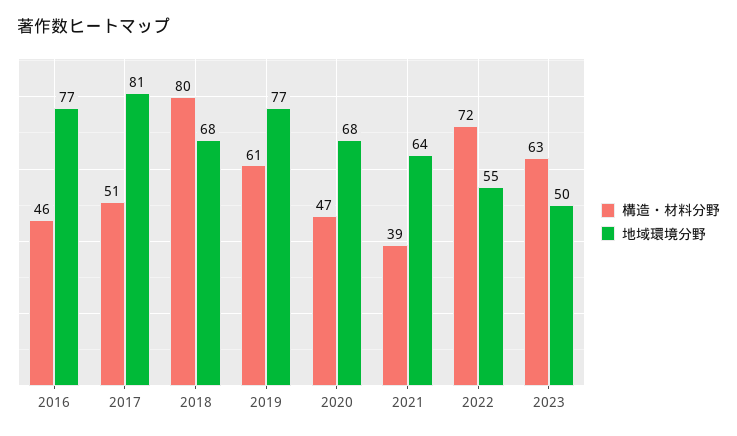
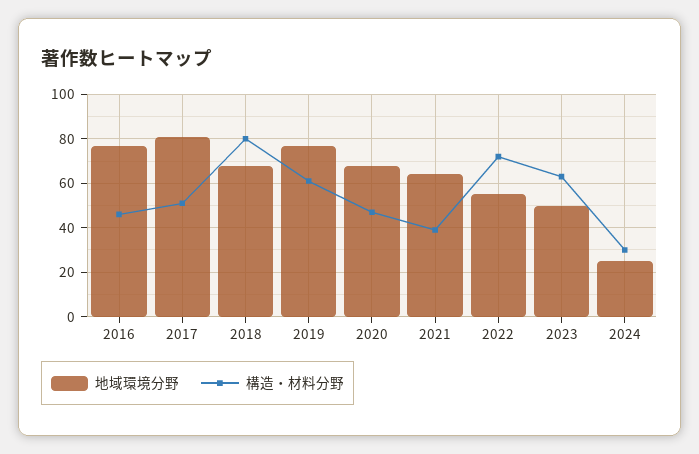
  {
    "構造・材料分野": {
      "2016": 46,
      "2017": 51,
      "2018": 80,
      "2019": 61,
      "2020": 47,
      "2021": 39,
      "2022": 72,
-     "2023": 63
+     "2023": 63,
+     "2024": 30
    },
    "地域環境分野": {
      "2016": 77,
      "2017": 81,
      "2018": 68,
      "2019": 77,
      "2020": 68,
      "2021": 64,
      "2022": 55,
-     "2023": 50
+     "2023": 50,
+     "2024": 25
    }
  }

